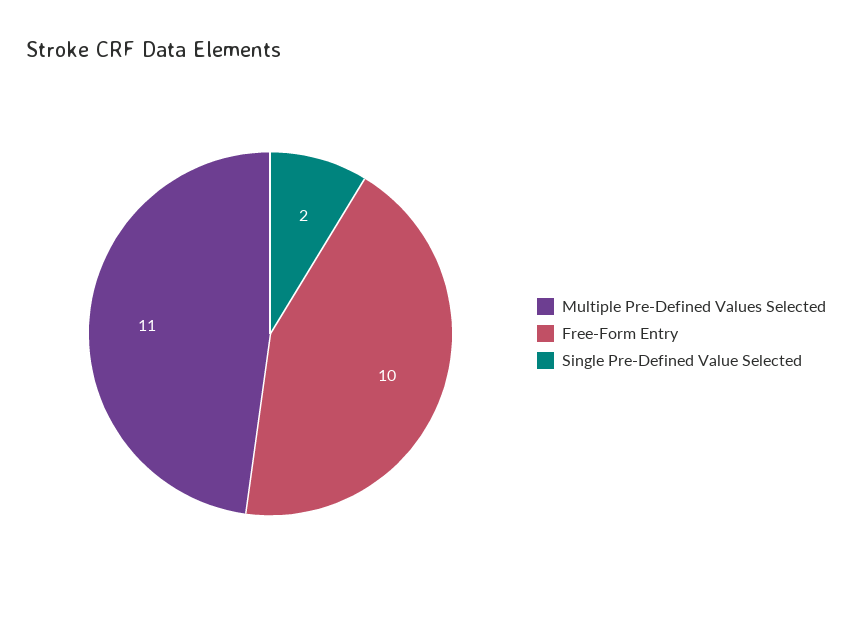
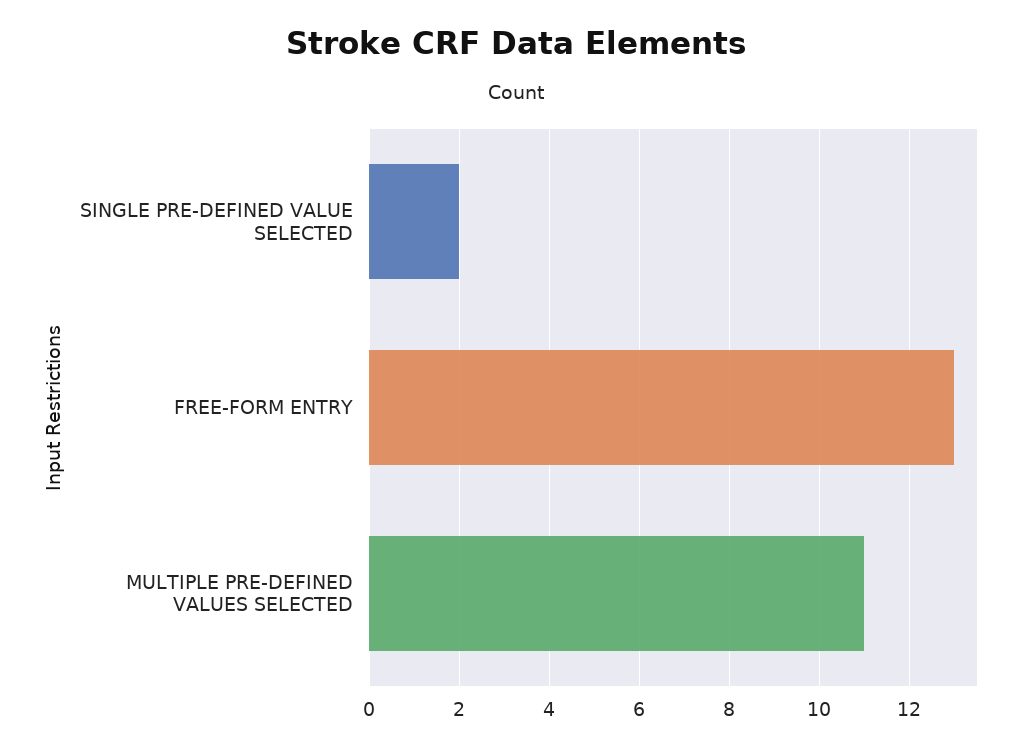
  {
    "Multiple Pre-Defined Values Selected": 11,
-   "Free-Form Entry": 10,
+   "Free-Form Entry": 13,
    "Single Pre-Defined Value Selected": 2
  }

